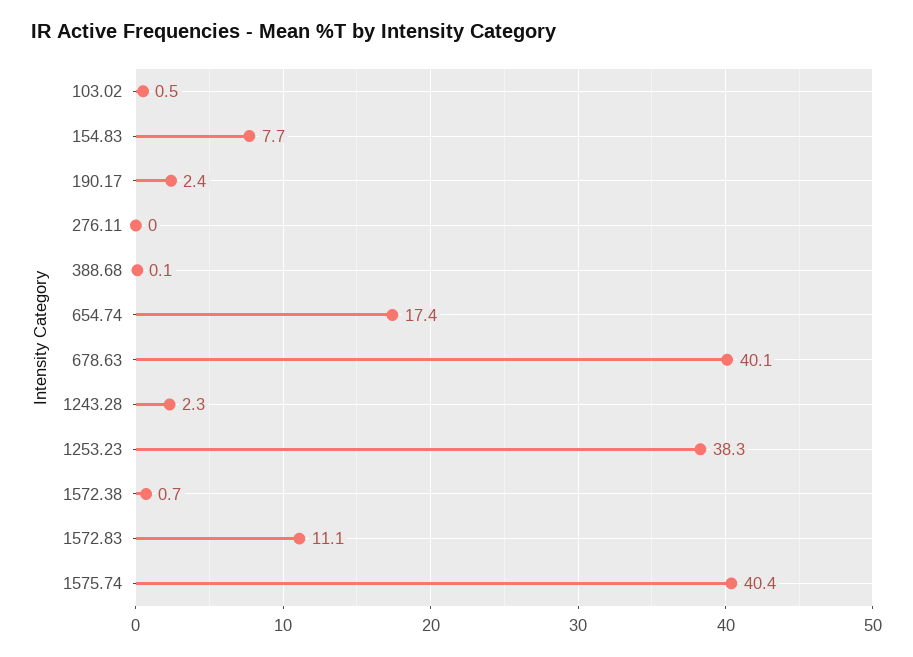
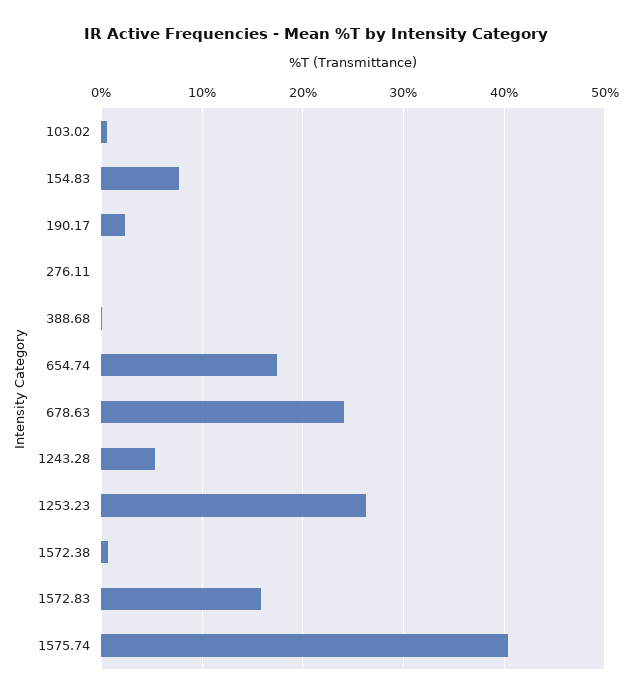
  {
    "103.02": 0.5,
    "154.83": 7.7,
    "190.17": 2.4,
    "276.11": 0,
    "388.68": 0.1,
    "654.74": 17.4,
-   "678.63": 40.1,
+   "678.63": 24,
-   "1243.28": 2.3,
+   "1243.28": 5,
-   "1253.23": 38.3,
+   "1253.23": 26,
    "1572.38": 0.7,
-   "1572.83": 11.1,
+   "1572.83": 16,
    "1575.74": 40.4
  }

